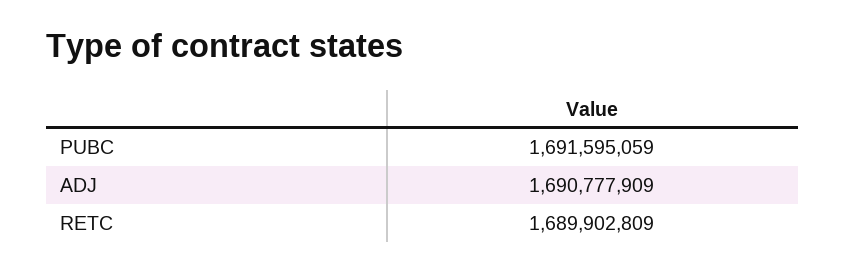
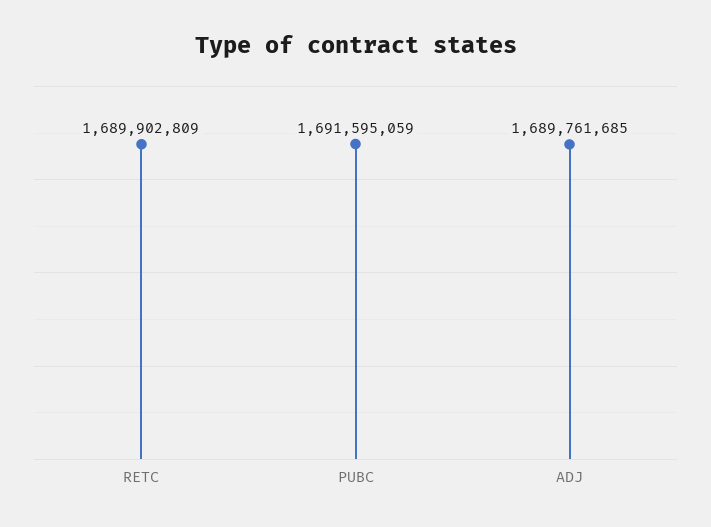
  {
    "PUBC": 1691595059,
-   "ADJ": 1690777909,
+   "ADJ": 1689761685,
    "RETC": 1689902809
  }

